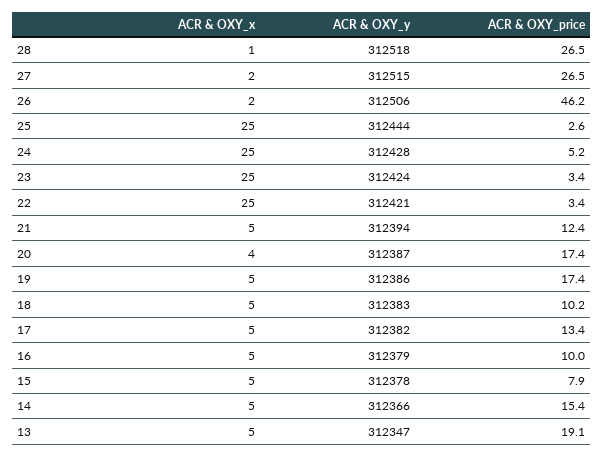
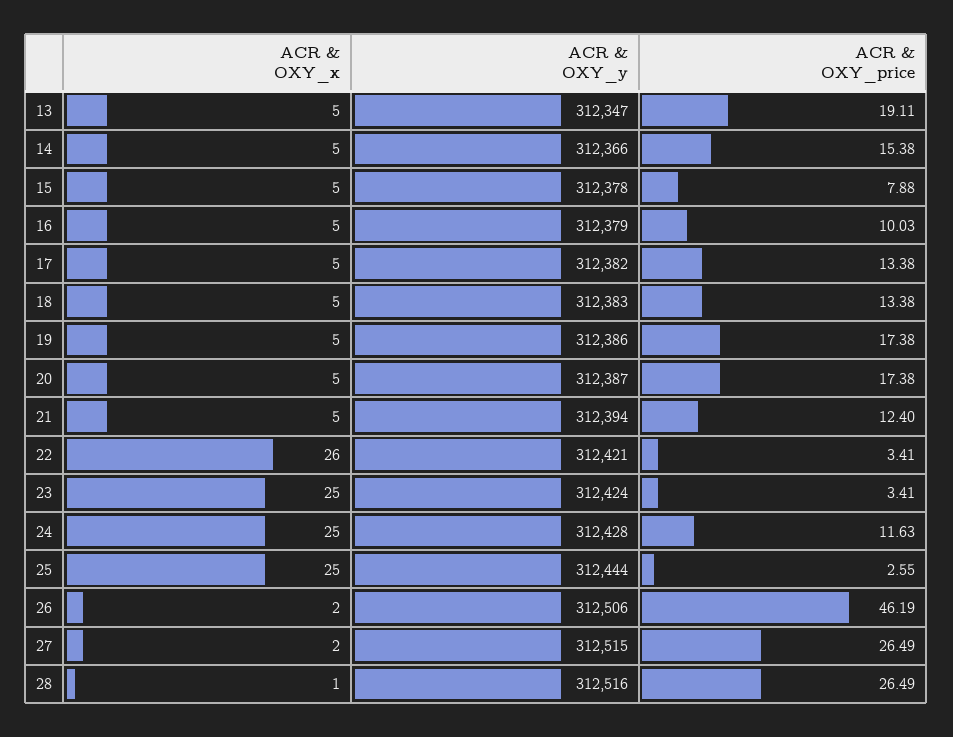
  {
    "ACR & OXY_x": {
      "28": 1,
      "27": 2,
      "26": 2,
      "25": 25,
      "24": 25,
      "23": 25,
-     "22": 25,
+     "22": 26,
      "21": 5,
-     "20": 4,
+     "20": 5,
      "19": 5,
      "18": 5,
      "17": 5,
      "16": 5,
      "15": 5,
      "14": 5,
      "13": 5
    },
    "ACR & OXY_y": {
-     "28": 312518,
+     "28": 312516,
      "27": 312515,
      "26": 312506,
      "25": 312444,
      "24": 312428,
      "23": 312424,
      "22": 312421,
      "21": 312394,
      "20": 312387,
      "19": 312386,
      "18": 312383,
      "17": 312382,
      "16": 312379,
      "15": 312378,
      "14": 312366,
      "13": 312347
    },
    "ACR & OXY_price": {
      "28": 26.49,
      "27": 26.49,
      "26": 46.19,
      "25": 2.55,
-     "24": 5.2,
+     "24": 11.63,
      "23": 3.41,
      "22": 3.41,
      "21": 12.4,
      "20": 17.38,
      "19": 17.38,
-     "18": 10.2,
+     "18": 13.38,
      "17": 13.38,
      "16": 10.03,
      "15": 7.88,
      "14": 15.38,
      "13": 19.11
    }
  }

